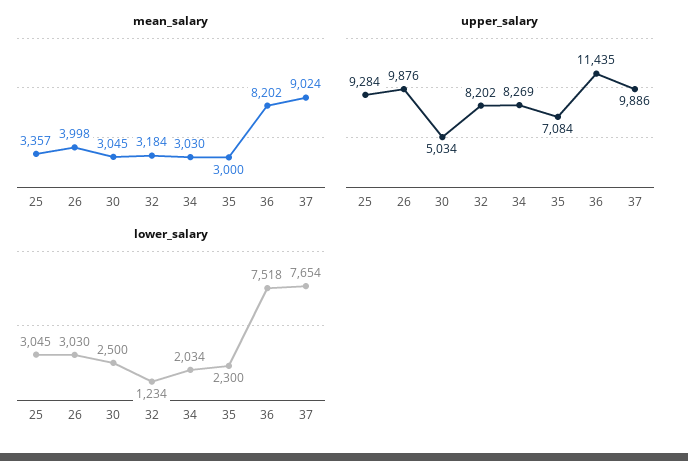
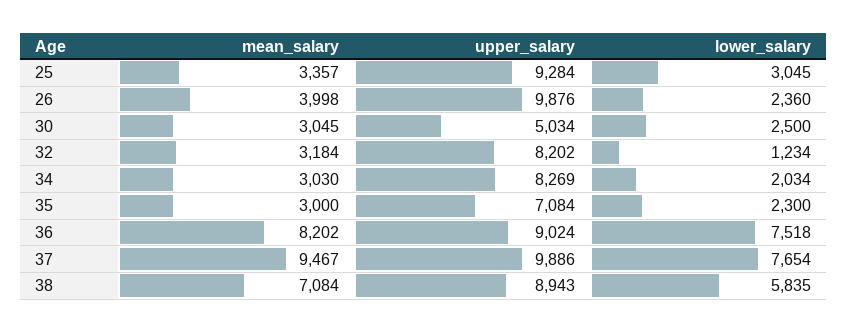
  {
    "mean_salary": {
      "25": 3357,
      "26": 3998,
      "30": 3045,
      "32": 3184,
      "34": 3030,
      "35": 3000,
      "36": 8202,
-     "37": 9024
+     "37": 9467,
+     "38": 7084
    },
    "upper_salary": {
      "25": 9284,
      "26": 9876,
      "30": 5034,
      "32": 8202,
      "34": 8269,
      "35": 7084,
-     "36": 11435,
+     "36": 9024,
-     "37": 9886
+     "37": 9886,
+     "38": 8943
    },
    "lower_salary": {
      "25": 3045,
-     "26": 3030,
+     "26": 2360,
      "30": 2500,
      "32": 1234,
      "34": 2034,
      "35": 2300,
      "36": 7518,
-     "37": 7654
+     "37": 7654,
+     "38": 5835
    }
  }

